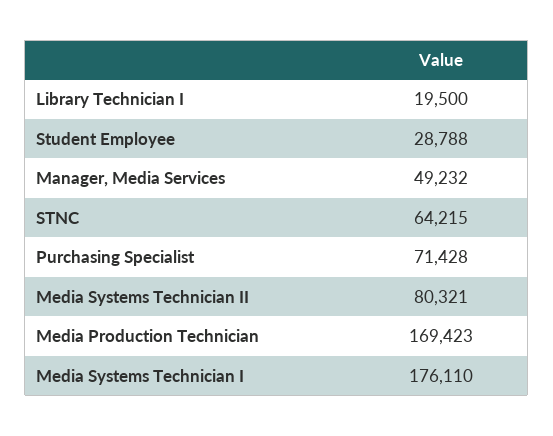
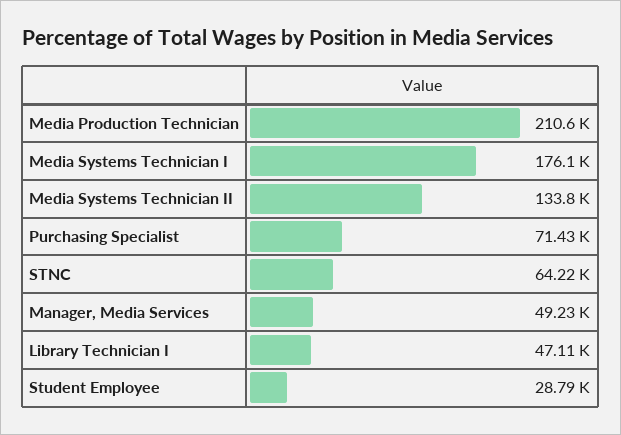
  {
-   "Library Technician I": 19500,
+   "Library Technician I": 47110,
    "Student Employee": 28788,
    "Manager, Media Services": 49232,
    "STNC": 64215,
    "Purchasing Specialist": 71428,
-   "Media Systems Technician II": 80321,
+   "Media Systems Technician II": 133800,
-   "Media Production Technician": 169423,
+   "Media Production Technician": 210600,
    "Media Systems Technician I": 176110
  }

